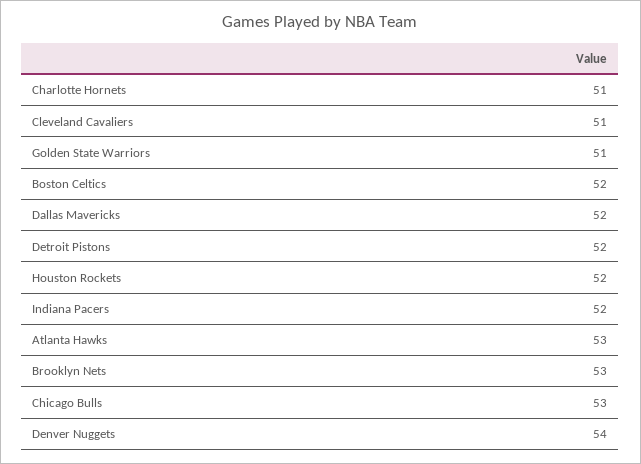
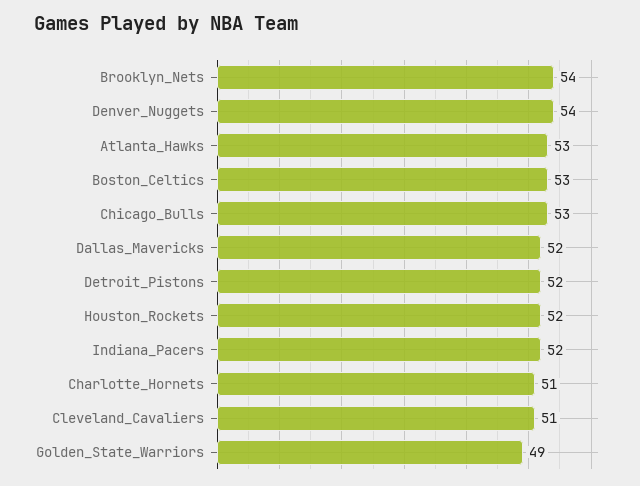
  {
    "Charlotte Hornets": 51,
    "Cleveland Cavaliers": 51,
-   "Golden State Warriors": 51,
+   "Golden State Warriors": 49,
-   "Boston Celtics": 52,
+   "Boston Celtics": 53,
    "Dallas Mavericks": 52,
    "Detroit Pistons": 52,
    "Houston Rockets": 52,
    "Indiana Pacers": 52,
    "Atlanta Hawks": 53,
-   "Brooklyn Nets": 53,
+   "Brooklyn Nets": 54,
    "Chicago Bulls": 53,
    "Denver Nuggets": 54
  }

